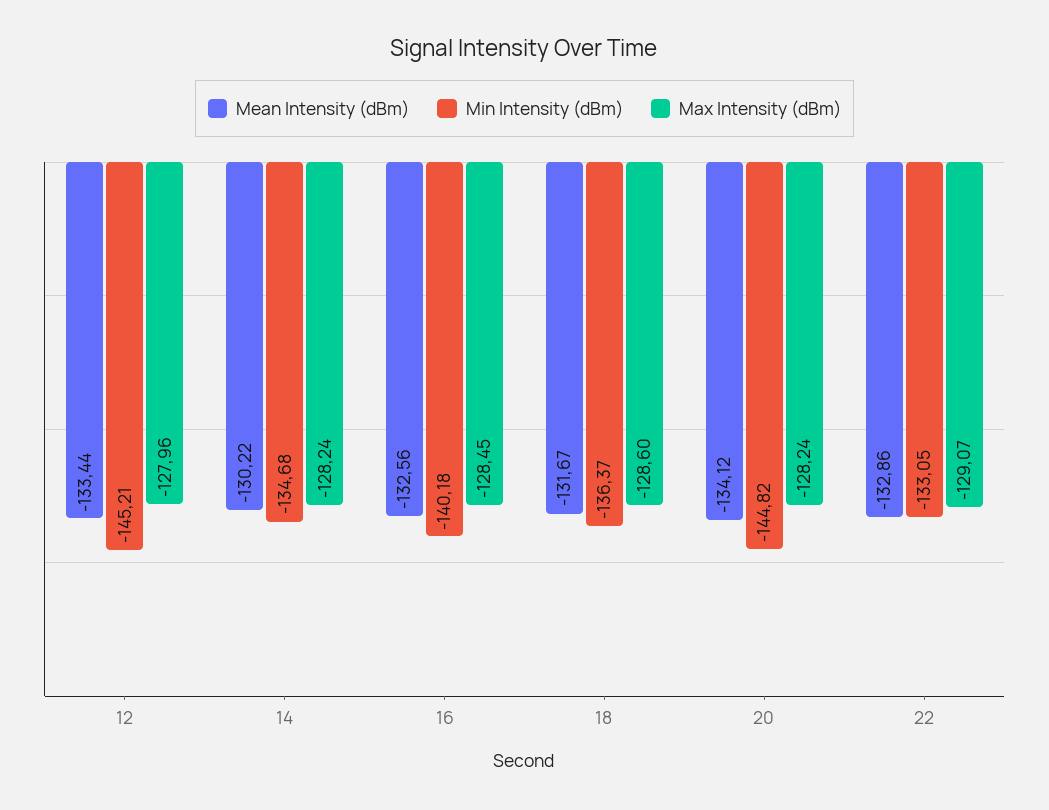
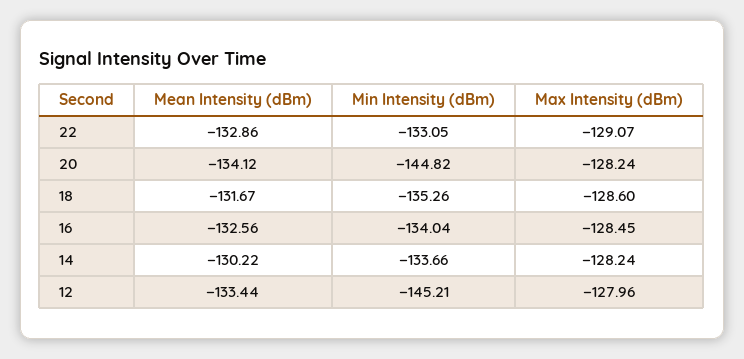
  {
    "Mean Intensity (dBm)": {
      "12": -133.44,
      "14": -130.22,
      "16": -132.56,
      "18": -131.67,
      "20": -134.12,
      "22": -132.86
    },
    "Min Intensity (dBm)": {
      "12": -145.21,
-     "14": -134.68,
+     "14": -133.66,
-     "16": -140.18,
+     "16": -134.04,
-     "18": -136.37,
+     "18": -135.26,
      "20": -144.82,
      "22": -133.05
    },
    "Max Intensity (dBm)": {
      "12": -127.96,
      "14": -128.24,
      "16": -128.45,
      "18": -128.6,
      "20": -128.24,
      "22": -129.07
    }
  }

